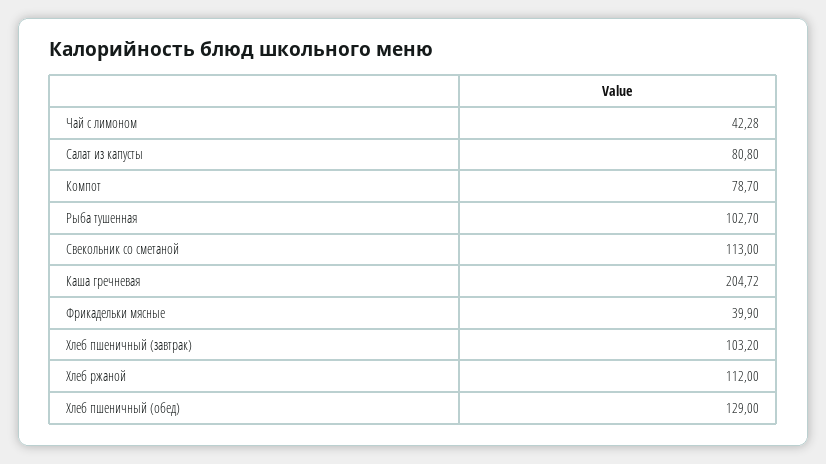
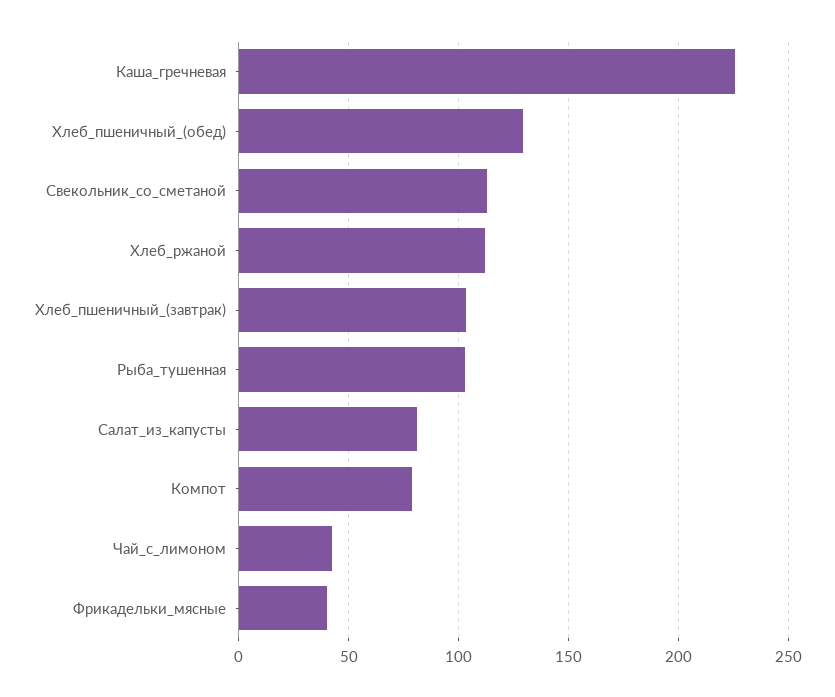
  {
    "Чай с лимоном": 42.28,
    "Салат из капусты": 80.8,
    "Компот": 78.7,
    "Рыба тушенная": 102.7,
    "Свекольник со сметаной": 113,
-   "Каша гречневая": 204.72,
+   "Каша гречневая": 225,
    "Фрикадельки мясные": 39.9,
    "Хлеб пшеничный (завтрак)": 103.2,
    "Хлеб ржаной": 112,
    "Хлеб пшеничный (обед)": 129
  }

